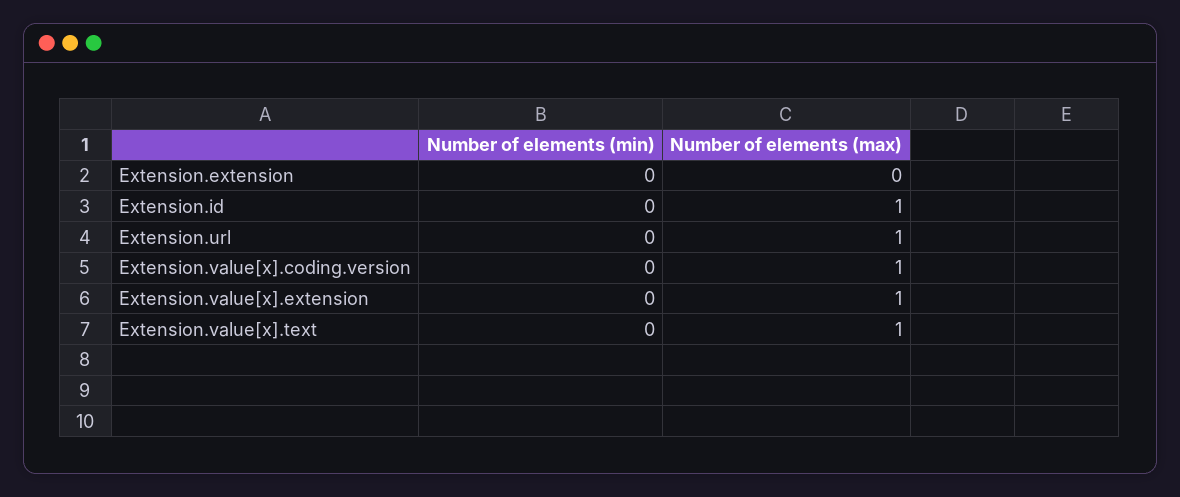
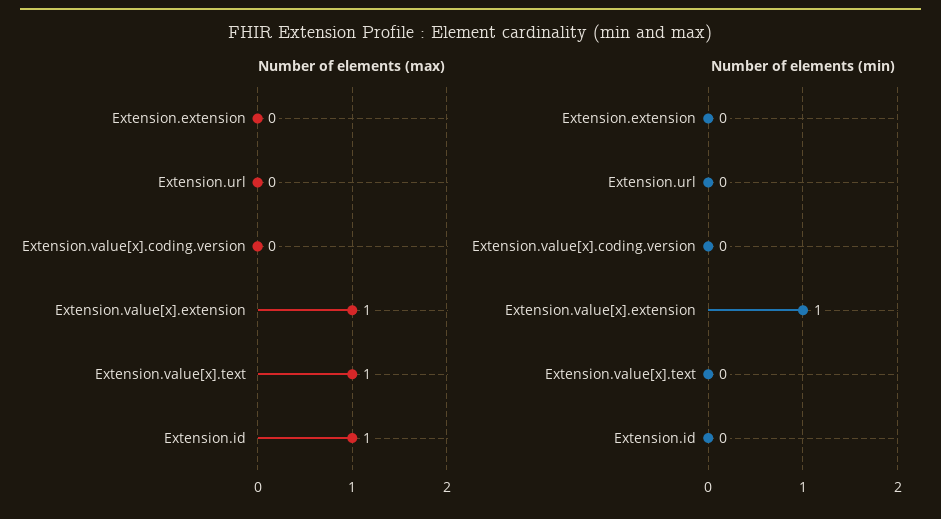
  {
    "Number of elements (min)": {
      "Extension.extension": 0,
      "Extension.id": 0,
      "Extension.url": 0,
      "Extension.value[x].coding.version": 0,
-     "Extension.value[x].extension": 0,
+     "Extension.value[x].extension": 1,
      "Extension.value[x].text": 0
    },
    "Number of elements (max)": {
      "Extension.extension": 0,
      "Extension.id": 1,
-     "Extension.url": 1,
+     "Extension.url": 0,
-     "Extension.value[x].coding.version": 1,
+     "Extension.value[x].coding.version": 0,
      "Extension.value[x].extension": 1,
      "Extension.value[x].text": 1
    }
  }

